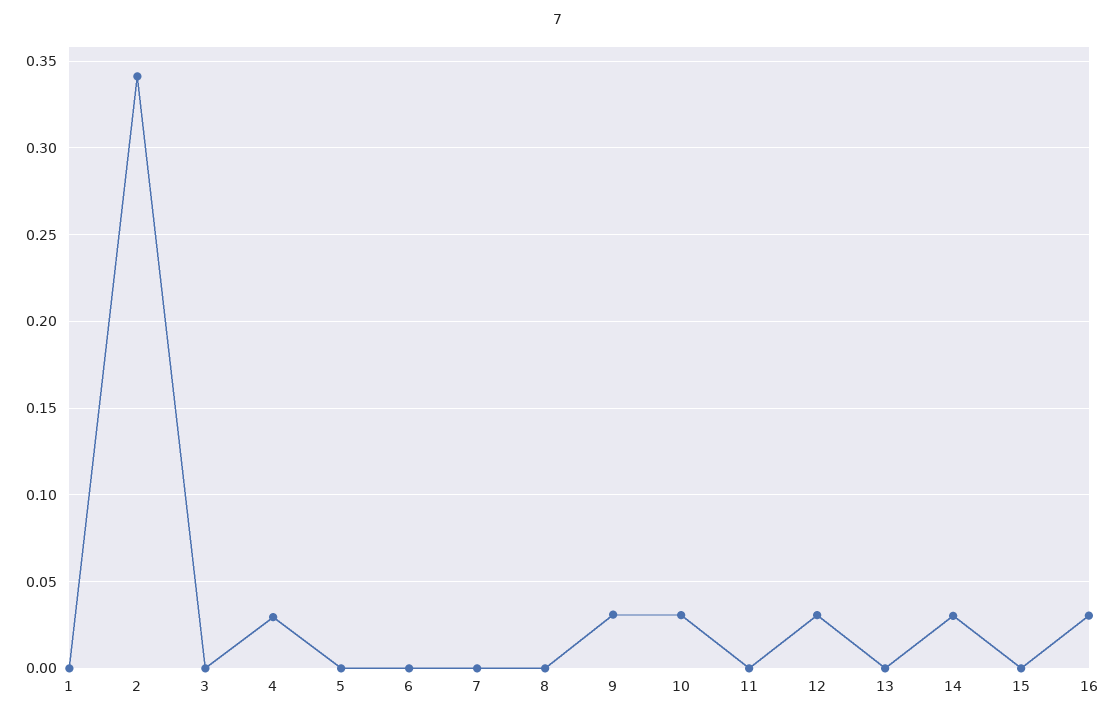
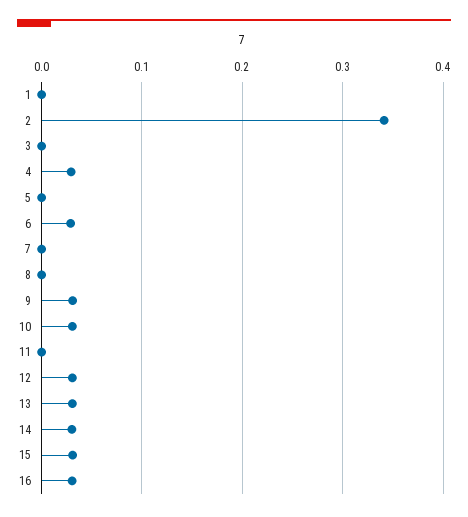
  {
    "1": 0,
    "2": 0.34,
    "3": 0,
    "4": 0.03,
    "5": 0,
-   "6": 0,
+   "6": 0.03,
    "7": 0,
    "8": 0,
    "9": 0.03,
    "10": 0.03,
    "11": 0,
    "12": 0.03,
-   "13": 0,
+   "13": 0.03,
    "14": 0.03,
-   "15": 0,
+   "15": 0.03,
    "16": 0.03
  }

